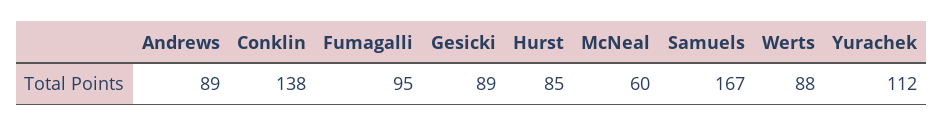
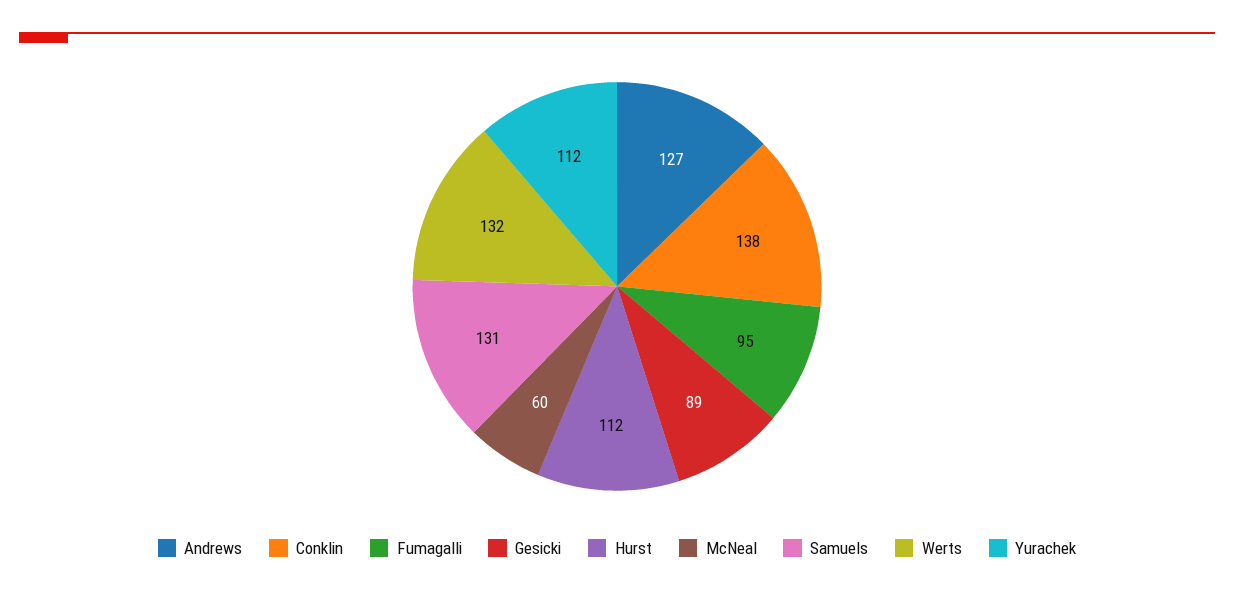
  {
-   "Andrews": 89,
+   "Andrews": 127,
    "Conklin": 138,
    "Fumagalli": 95,
    "Gesicki": 89,
-   "Hurst": 85,
+   "Hurst": 112,
    "McNeal": 60,
-   "Samuels": 167,
+   "Samuels": 131,
-   "Werts": 88,
+   "Werts": 132,
    "Yurachek": 112
  }

